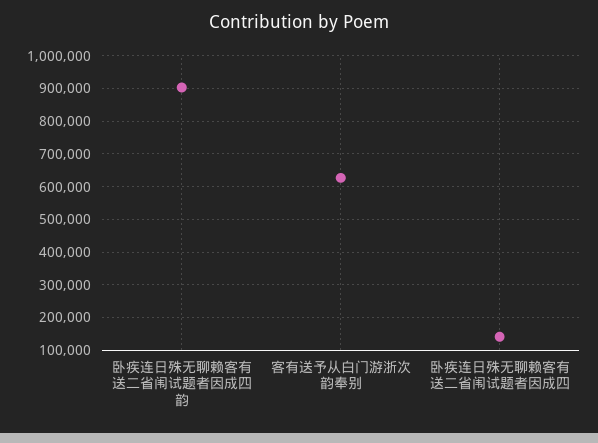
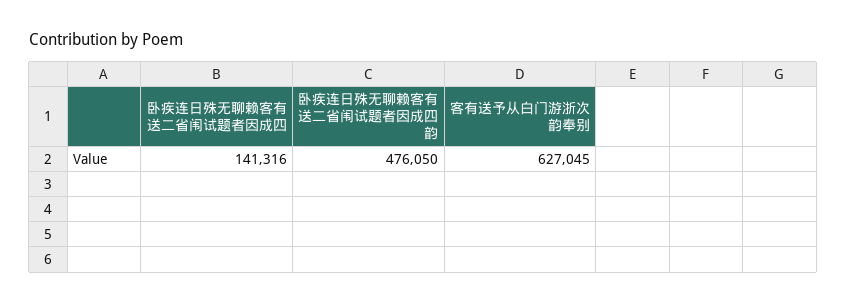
  {
-   "卧疾连日殊无聊赖客有送二省闱试题者因成四韵": 900000,
+   "卧疾连日殊无聊赖客有送二省闱试题者因成四韵": 476050,
    "客有送予从白门游浙次韵奉别": 627045,
    "卧疾连日殊无聊赖客有送二省闱试题者因成四": 141316
  }

